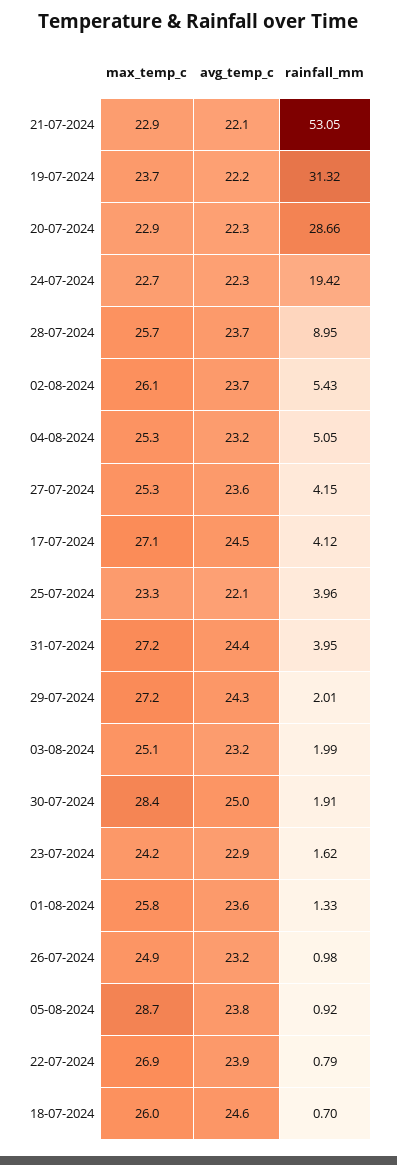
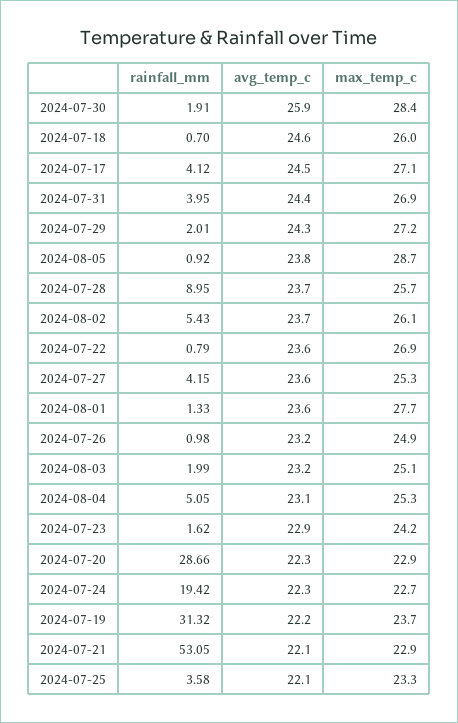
  {
    "max_temp_c": {
      "21-07-2024": 22.9,
      "19-07-2024": 23.7,
      "20-07-2024": 22.9,
      "24-07-2024": 22.7,
      "28-07-2024": 25.7,
      "02-08-2024": 26.1,
      "04-08-2024": 25.3,
      "27-07-2024": 25.3,
      "17-07-2024": 27.1,
      "25-07-2024": 23.3,
-     "31-07-2024": 27.2,
+     "31-07-2024": 26.9,
      "29-07-2024": 27.2,
      "03-08-2024": 25.1,
      "30-07-2024": 28.4,
      "23-07-2024": 24.2,
-     "01-08-2024": 25.8,
+     "01-08-2024": 27.7,
      "26-07-2024": 24.9,
      "05-08-2024": 28.7,
      "22-07-2024": 26.9,
      "18-07-2024": 26
    },
    "avg_temp_c": {
      "21-07-2024": 22.1,
      "19-07-2024": 22.2,
      "20-07-2024": 22.3,
      "24-07-2024": 22.3,
      "28-07-2024": 23.7,
      "02-08-2024": 23.7,
-     "04-08-2024": 23.2,
+     "04-08-2024": 23.1,
      "27-07-2024": 23.6,
      "17-07-2024": 24.5,
      "25-07-2024": 22.1,
      "31-07-2024": 24.4,
      "29-07-2024": 24.3,
      "03-08-2024": 23.2,
-     "30-07-2024": 25,
+     "30-07-2024": 25.9,
      "23-07-2024": 22.9,
      "01-08-2024": 23.6,
      "26-07-2024": 23.2,
      "05-08-2024": 23.8,
-     "22-07-2024": 23.9,
+     "22-07-2024": 23.6,
      "18-07-2024": 24.6
    },
    "rainfall_mm": {
      "21-07-2024": 53.05,
      "19-07-2024": 31.32,
      "20-07-2024": 28.66,
      "24-07-2024": 19.42,
      "28-07-2024": 8.95,
      "02-08-2024": 5.43,
      "04-08-2024": 5.05,
      "27-07-2024": 4.15,
      "17-07-2024": 4.12,
-     "25-07-2024": 3.96,
+     "25-07-2024": 3.58,
      "31-07-2024": 3.95,
      "29-07-2024": 2.01,
      "03-08-2024": 1.99,
      "30-07-2024": 1.91,
      "23-07-2024": 1.62,
      "01-08-2024": 1.33,
      "26-07-2024": 0.98,
      "05-08-2024": 0.92,
      "22-07-2024": 0.79,
      "18-07-2024": 0.7
    }
  }

